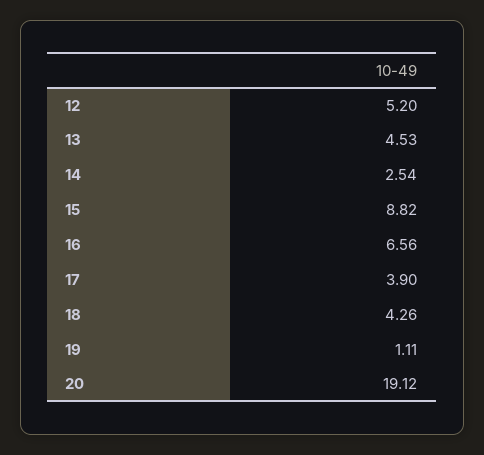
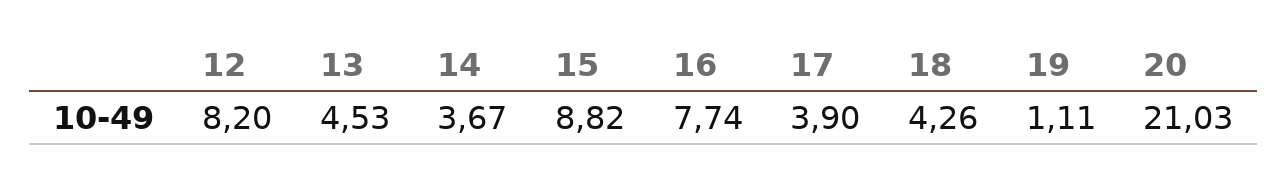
  {
-   "12": 5.2,
+   "12": 8.2,
    "13": 4.53,
-   "14": 2.54,
+   "14": 3.67,
    "15": 8.82,
-   "16": 6.56,
+   "16": 7.74,
    "17": 3.9,
    "18": 4.26,
    "19": 1.11,
-   "20": 19.12
+   "20": 21.03
  }

